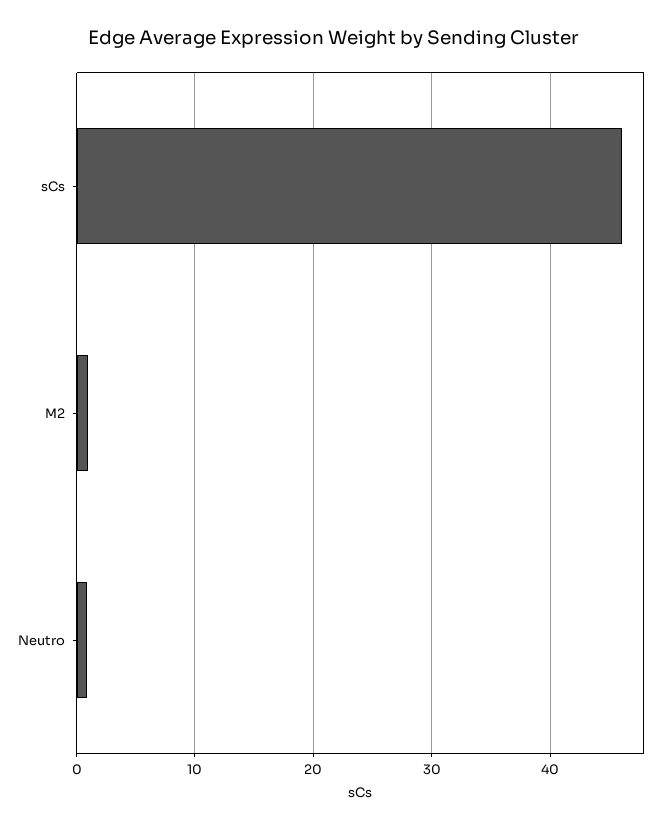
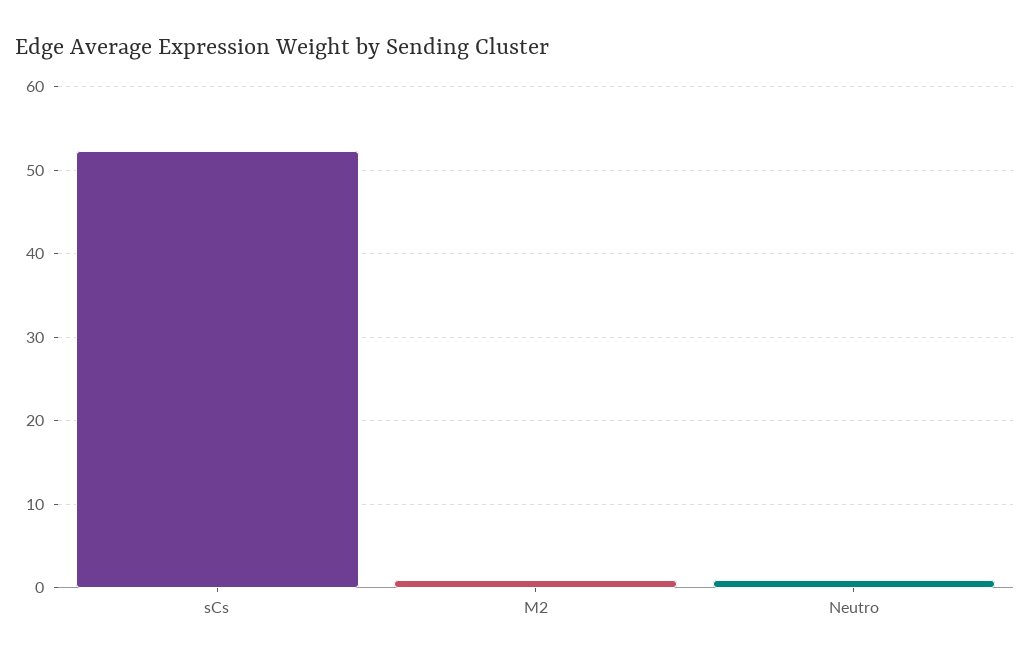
  {
-   "sCs": 46,
+   "sCs": 52,
    "M2": 1,
    "Neutro": 1
  }

